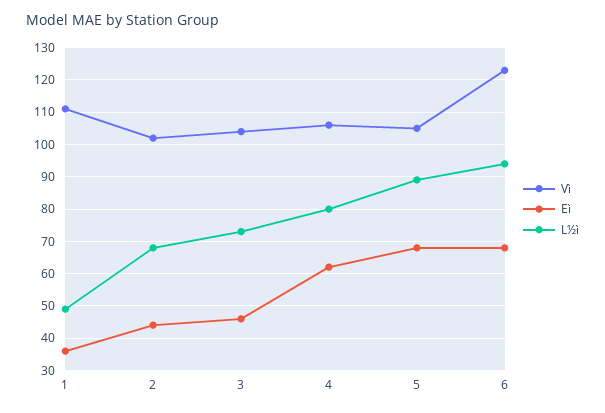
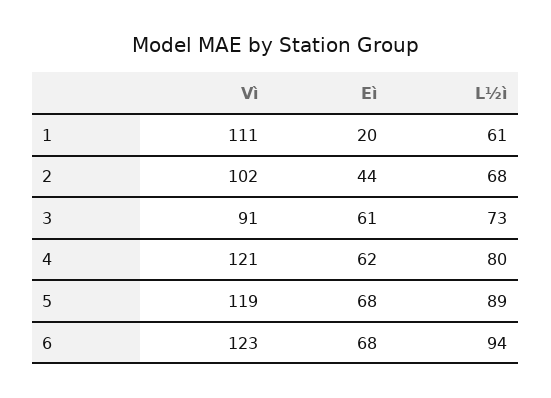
  {
    "Vì": {
      "1": 111,
      "2": 102,
-     "3": 105,
+     "3": 91,
-     "4": 105,
+     "4": 121,
-     "5": 105,
+     "5": 119,
      "6": 123
    },
    "Eì": {
-     "1": 35,
+     "1": 20,
      "2": 44,
-     "3": 45,
+     "3": 61,
      "4": 62,
      "5": 68,
      "6": 68
    },
    "L½ì": {
-     "1": 50,
+     "1": 61,
      "2": 68,
      "3": 73,
      "4": 80,
      "5": 89,
      "6": 94
    }
  }

